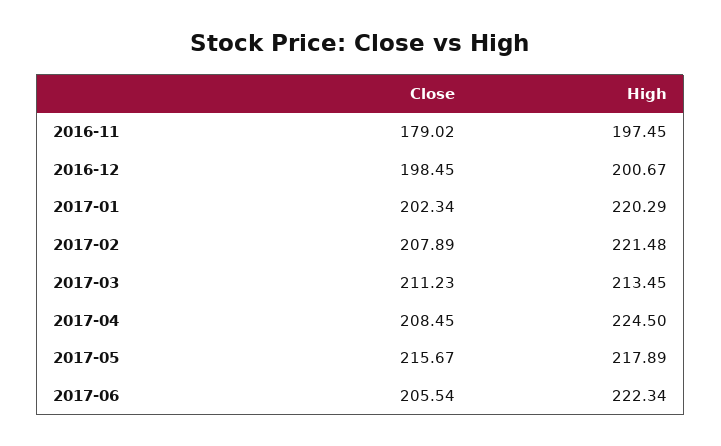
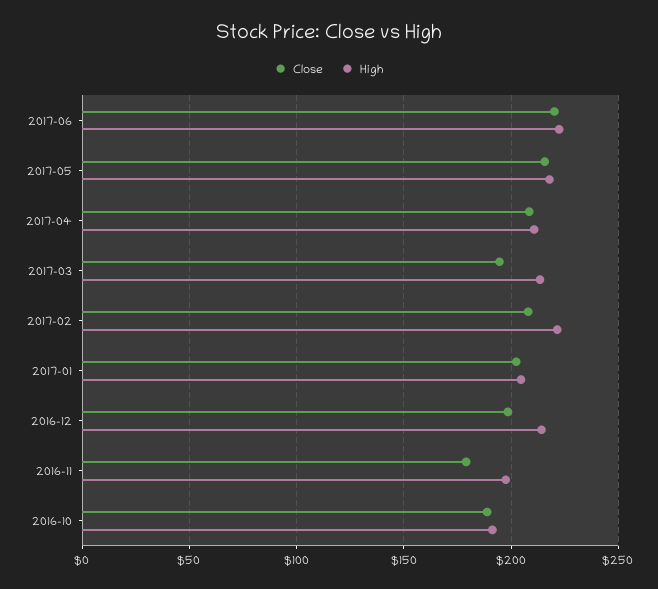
  {
    "Close": {
      "2016-11": 179.02,
      "2016-12": 198.45,
      "2017-01": 202.34,
      "2017-02": 207.89,
-     "2017-03": 211.23,
+     "2017-03": 195,
      "2017-04": 208.45,
      "2017-05": 215.67,
-     "2017-06": 205.54
+     "2017-06": 220,
+     "2016-10": 190
    },
    "High": {
      "2016-11": 197.45,
-     "2016-12": 200.67,
+     "2016-12": 215,
-     "2017-01": 220.29,
+     "2017-01": 205,
      "2017-02": 221.48,
      "2017-03": 213.45,
-     "2017-04": 224.5,
+     "2017-04": 210,
      "2017-05": 217.89,
-     "2017-06": 222.34
+     "2017-06": 222.34,
+     "2016-10": 190
    }
  }

